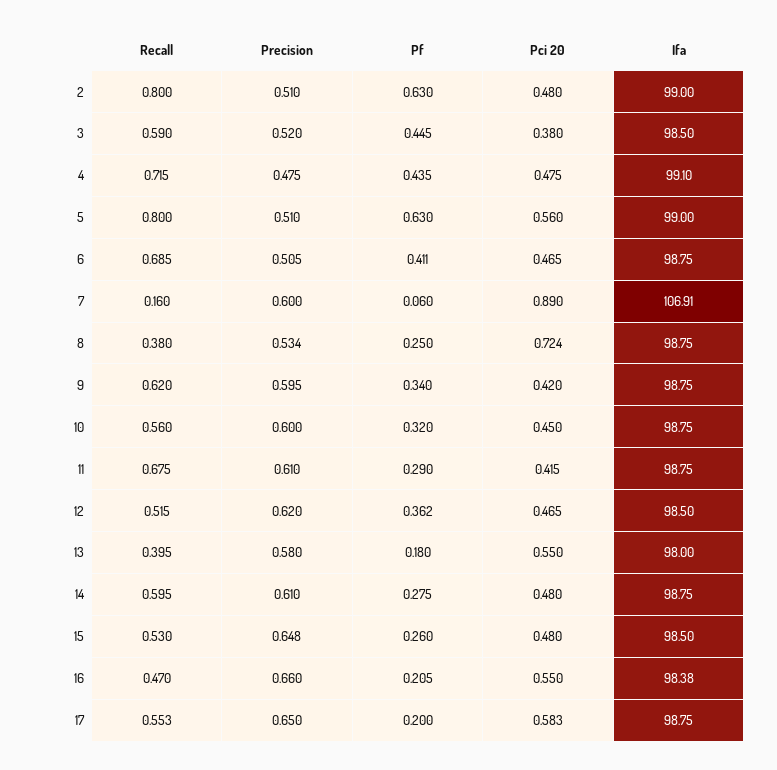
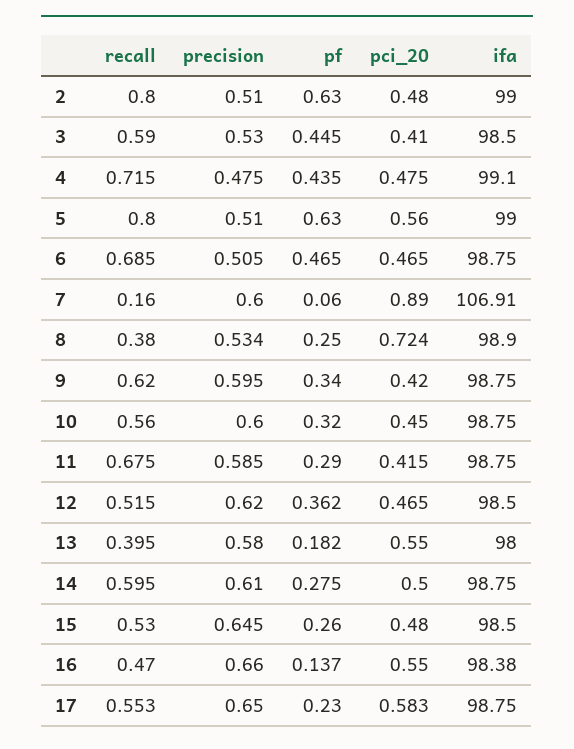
  {
    "Recall": {
      "2": 0.8,
      "3": 0.59,
      "4": 0.715,
      "5": 0.8,
      "6": 0.685,
      "7": 0.16,
      "8": 0.38,
      "9": 0.62,
      "10": 0.56,
      "11": 0.675,
      "12": 0.515,
      "13": 0.395,
      "14": 0.595,
      "15": 0.53,
      "16": 0.47,
      "17": 0.553
    },
    "Precision": {
      "2": 0.51,
-     "3": 0.52,
+     "3": 0.53,
      "4": 0.475,
      "5": 0.51,
      "6": 0.505,
      "7": 0.6,
      "8": 0.534,
      "9": 0.595,
      "10": 0.6,
-     "11": 0.61,
+     "11": 0.585,
      "12": 0.62,
      "13": 0.58,
      "14": 0.61,
-     "15": 0.648,
+     "15": 0.645,
      "16": 0.66,
      "17": 0.65
    },
    "Pf": {
      "2": 0.63,
      "3": 0.445,
      "4": 0.435,
      "5": 0.63,
-     "6": 0.411,
+     "6": 0.465,
      "7": 0.06,
      "8": 0.25,
      "9": 0.34,
      "10": 0.32,
      "11": 0.29,
      "12": 0.362,
-     "13": 0.18,
+     "13": 0.182,
      "14": 0.275,
      "15": 0.26,
-     "16": 0.205,
+     "16": 0.137,
-     "17": 0.2
+     "17": 0.23
    },
    "Pci 20": {
      "2": 0.48,
-     "3": 0.38,
+     "3": 0.41,
      "4": 0.475,
      "5": 0.56,
      "6": 0.465,
      "7": 0.89,
      "8": 0.724,
      "9": 0.42,
      "10": 0.45,
      "11": 0.415,
      "12": 0.465,
      "13": 0.55,
-     "14": 0.48,
+     "14": 0.5,
      "15": 0.48,
      "16": 0.55,
      "17": 0.583
    },
    "Ifa": {
      "2": 99,
      "3": 98.5,
      "4": 99.1,
      "5": 99,
      "6": 98.75,
      "7": 106.91,
-     "8": 98.75,
+     "8": 98.9,
      "9": 98.75,
      "10": 98.75,
      "11": 98.75,
      "12": 98.5,
      "13": 98,
      "14": 98.75,
      "15": 98.5,
      "16": 98.38,
      "17": 98.75
    }
  }

